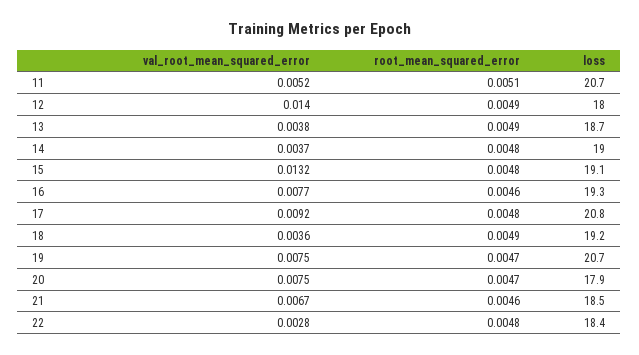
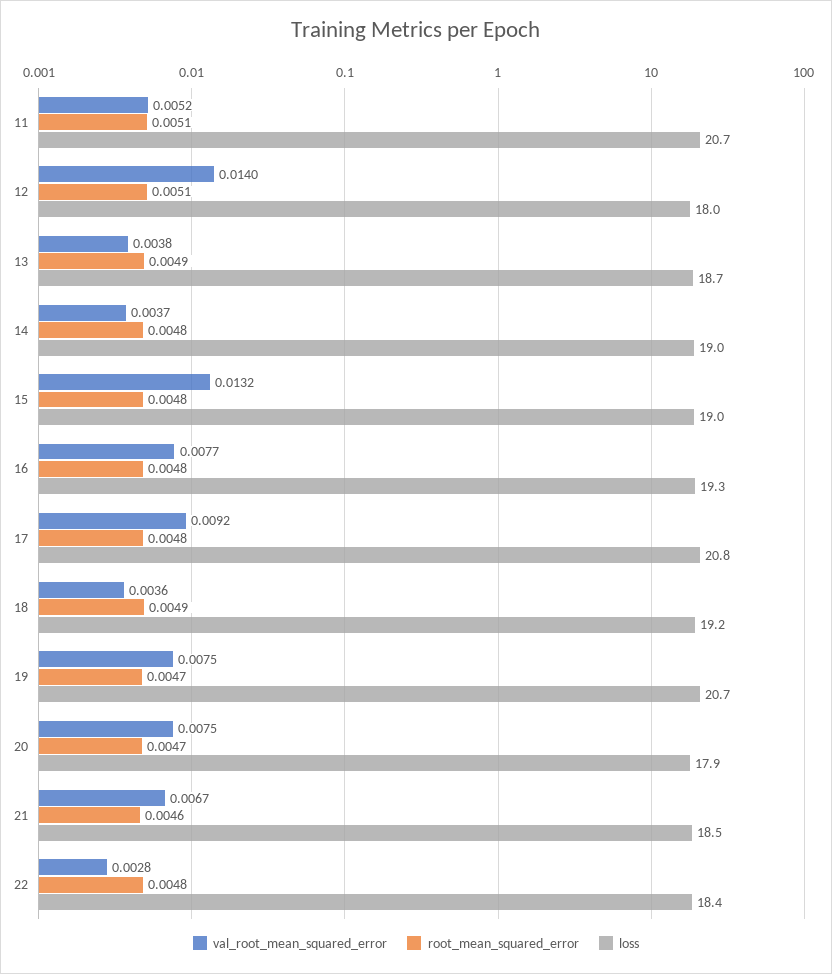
  {
    "val_root_mean_squared_error": {
      "11": 0.0052,
      "12": 0.014,
      "13": 0.0038,
      "14": 0.0037,
      "15": 0.0132,
      "16": 0.0077,
      "17": 0.0092,
      "18": 0.0036,
      "19": 0.0075,
      "20": 0.0075,
      "21": 0.0067,
      "22": 0.0028
    },
    "root_mean_squared_error": {
      "11": 0.0051,
-     "12": 0.0049,
+     "12": 0.0051,
      "13": 0.0049,
      "14": 0.0048,
      "15": 0.0048,
-     "16": 0.0046,
+     "16": 0.0048,
      "17": 0.0048,
      "18": 0.0049,
      "19": 0.0047,
      "20": 0.0047,
      "21": 0.0046,
      "22": 0.0048
    },
    "loss": {
      "11": 20.7,
      "12": 18,
      "13": 18.7,
      "14": 19,
-     "15": 19.1,
+     "15": 19,
      "16": 19.3,
      "17": 20.8,
      "18": 19.2,
      "19": 20.7,
      "20": 17.9,
      "21": 18.5,
      "22": 18.4
    }
  }

